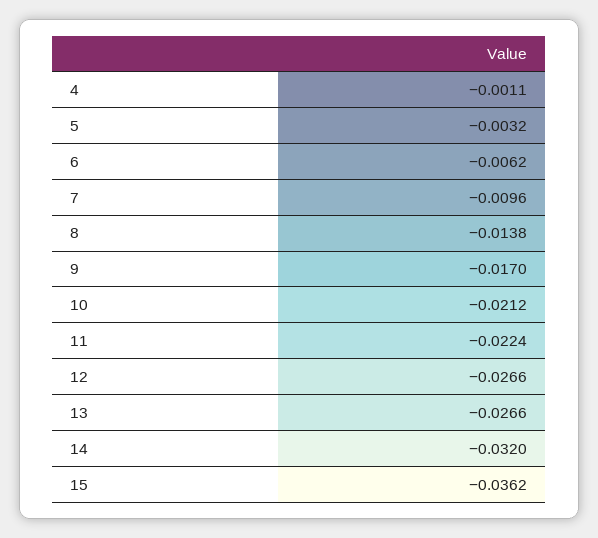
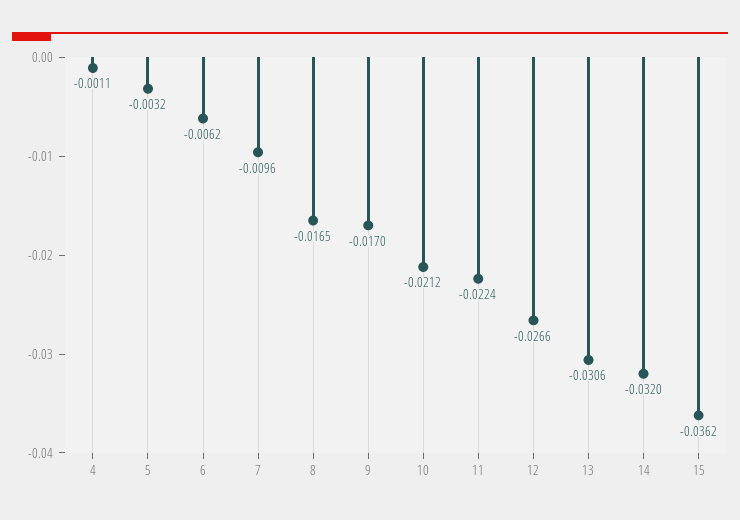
  {
    "4": -0.0011,
    "5": -0.0032,
    "6": -0.0062,
    "7": -0.0096,
-   "8": -0.0138,
+   "8": -0.0165,
    "9": -0.017,
    "10": -0.0212,
    "11": -0.0224,
    "12": -0.0266,
-   "13": -0.0266,
+   "13": -0.0306,
    "14": -0.032,
    "15": -0.0362
  }

